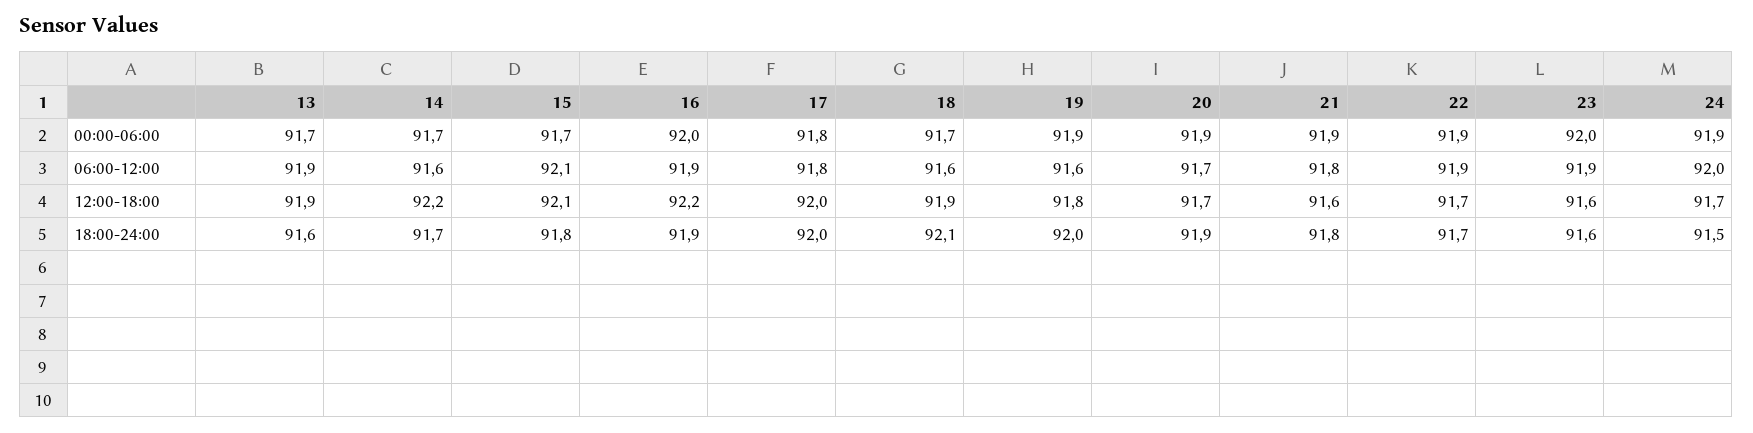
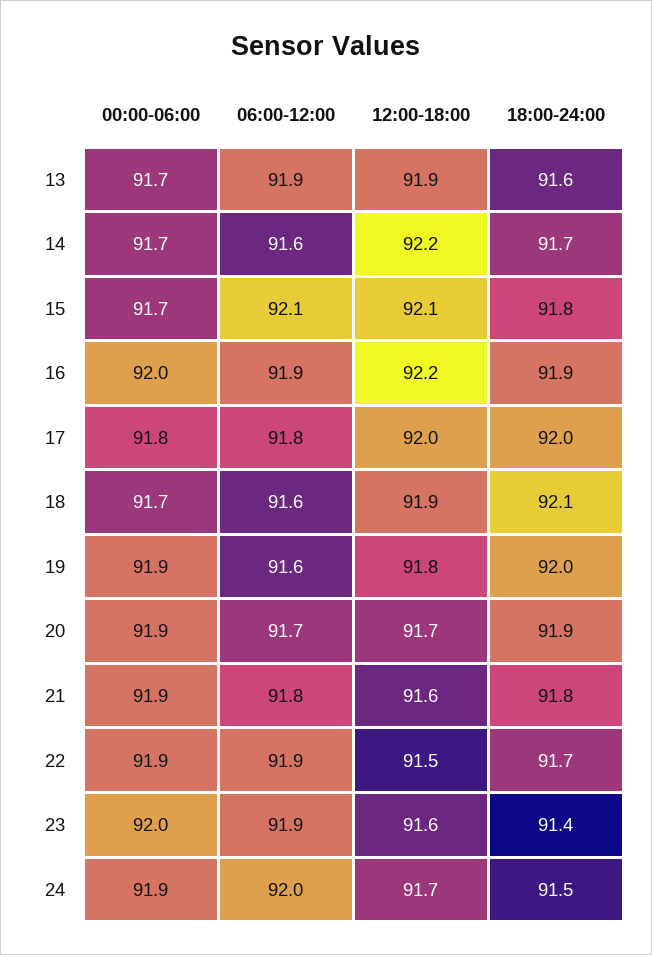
  {
    "13": {
      "00:00-06:00": 91.7,
      "06:00-12:00": 91.9,
      "12:00-18:00": 91.9,
      "18:00-24:00": 91.6
    },
    "14": {
      "00:00-06:00": 91.7,
      "06:00-12:00": 91.6,
      "12:00-18:00": 92.2,
      "18:00-24:00": 91.7
    },
    "15": {
      "00:00-06:00": 91.7,
      "06:00-12:00": 92.1,
      "12:00-18:00": 92.1,
      "18:00-24:00": 91.8
    },
    "16": {
      "00:00-06:00": 92,
      "06:00-12:00": 91.9,
      "12:00-18:00": 92.2,
      "18:00-24:00": 91.9
    },
    "17": {
      "00:00-06:00": 91.8,
      "06:00-12:00": 91.8,
      "12:00-18:00": 92,
      "18:00-24:00": 92
    },
    "18": {
      "00:00-06:00": 91.7,
      "06:00-12:00": 91.6,
      "12:00-18:00": 91.9,
      "18:00-24:00": 92.1
    },
    "19": {
      "00:00-06:00": 91.9,
      "06:00-12:00": 91.6,
      "12:00-18:00": 91.8,
      "18:00-24:00": 92
    },
    "20": {
      "00:00-06:00": 91.9,
      "06:00-12:00": 91.7,
      "12:00-18:00": 91.7,
      "18:00-24:00": 91.9
    },
    "21": {
      "00:00-06:00": 91.9,
      "06:00-12:00": 91.8,
      "12:00-18:00": 91.6,
      "18:00-24:00": 91.8
    },
    "22": {
      "00:00-06:00": 91.9,
      "06:00-12:00": 91.9,
-     "12:00-18:00": 91.7,
+     "12:00-18:00": 91.5,
      "18:00-24:00": 91.7
    },
    "23": {
      "00:00-06:00": 92,
      "06:00-12:00": 91.9,
      "12:00-18:00": 91.6,
-     "18:00-24:00": 91.6
+     "18:00-24:00": 91.4
    },
    "24": {
      "00:00-06:00": 91.9,
      "06:00-12:00": 92,
      "12:00-18:00": 91.7,
      "18:00-24:00": 91.5
    }
  }

